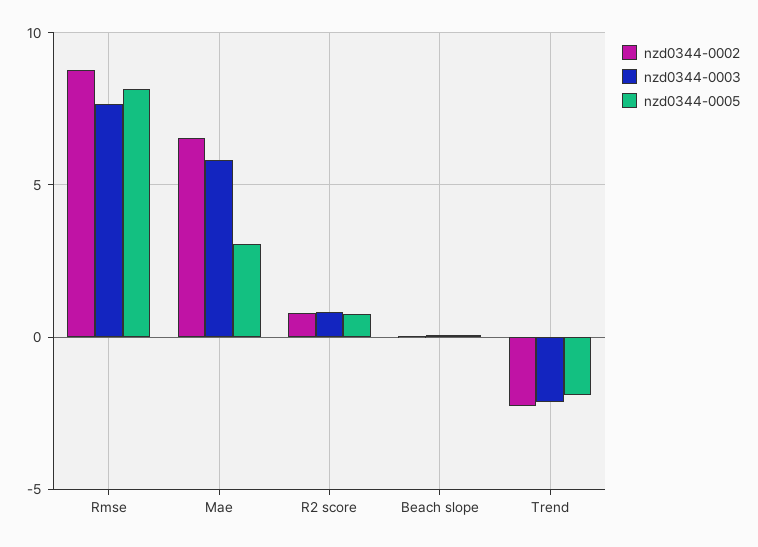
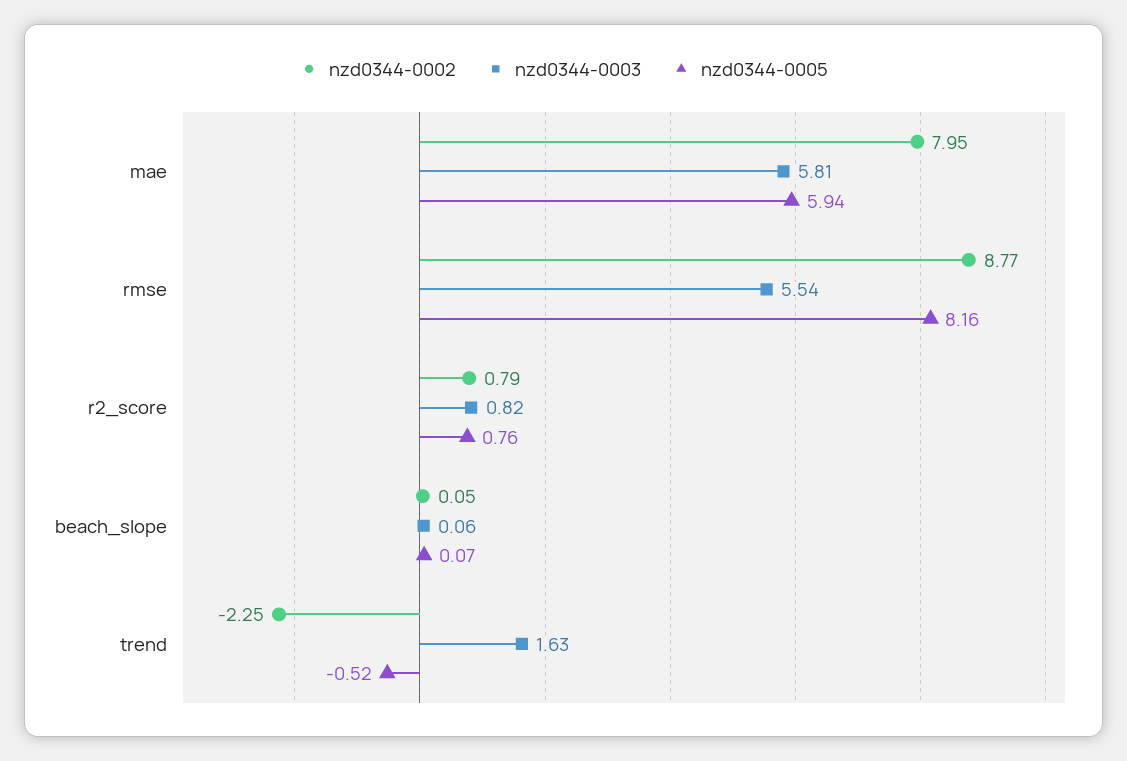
  {
    "nzd0344-0002": {
      "Rmse": 8.77,
-     "Mae": 6.5,
+     "Mae": 7.95,
      "R2 score": 0.79,
      "Beach slope": 0.05,
      "Trend": -2.25
    },
    "nzd0344-0003": {
-     "Rmse": 7.5,
+     "Rmse": 5.54,
      "Mae": 5.81,
      "R2 score": 0.82,
      "Beach slope": 0.06,
-     "Trend": -2
+     "Trend": 1.63
    },
    "nzd0344-0005": {
      "Rmse": 8.16,
-     "Mae": 3,
+     "Mae": 5.94,
      "R2 score": 0.76,
      "Beach slope": 0.07,
-     "Trend": -2
+     "Trend": -0.52
    }
  }

